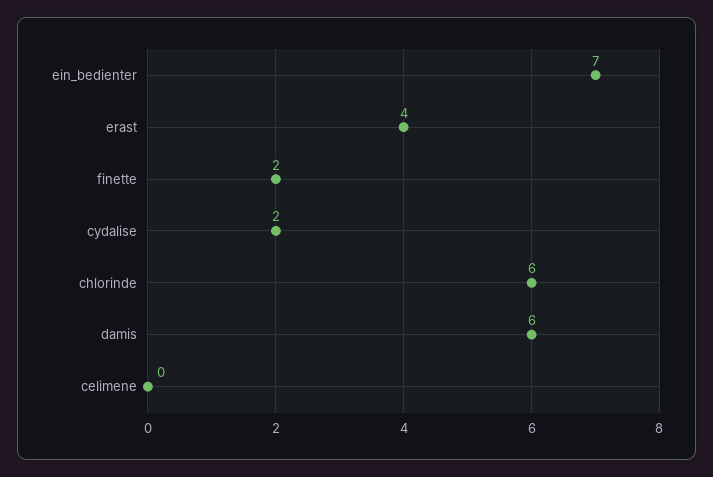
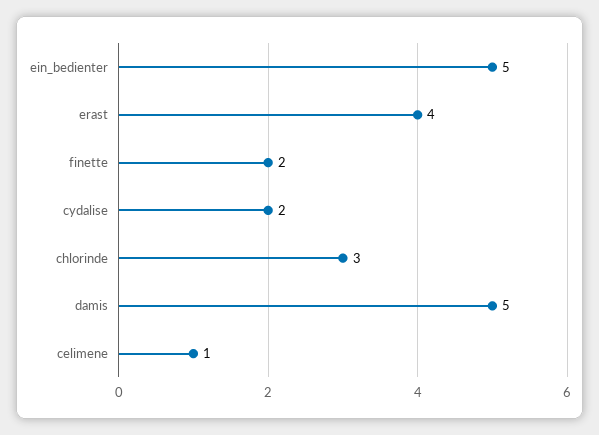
  {
-   "ein_bedienter": 7,
+   "ein_bedienter": 5,
    "erast": 4,
    "finette": 2,
    "cydalise": 2,
-   "chlorinde": 6,
+   "chlorinde": 3,
-   "damis": 6,
+   "damis": 5,
-   "celimene": 0
+   "celimene": 1
  }

